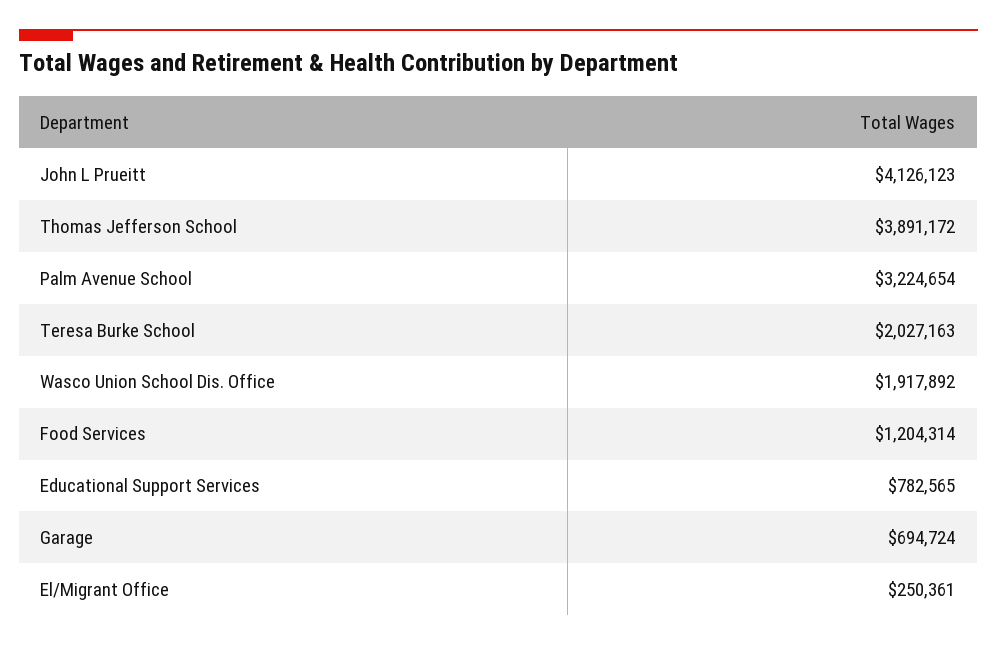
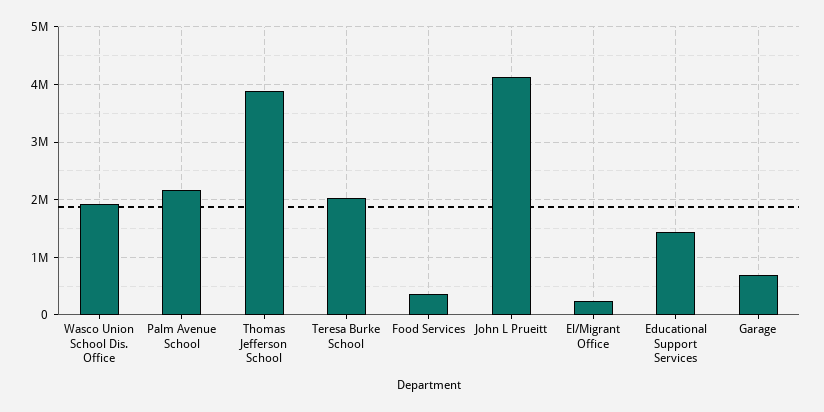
  {
    "John L Prueitt": 4126123,
    "Thomas Jefferson School": 3891172,
-   "Palm Avenue School": 3224654,
+   "Palm Avenue School": 2200000,
    "Teresa Burke School": 2027163,
    "Wasco Union School Dis. Office": 1917892,
-   "Food Services": 1204314,
+   "Food Services": 400000,
-   "Educational Support Services": 782565,
+   "Educational Support Services": 1400000,
    "Garage": 694724,
    "El/Migrant Office": 250361
  }

